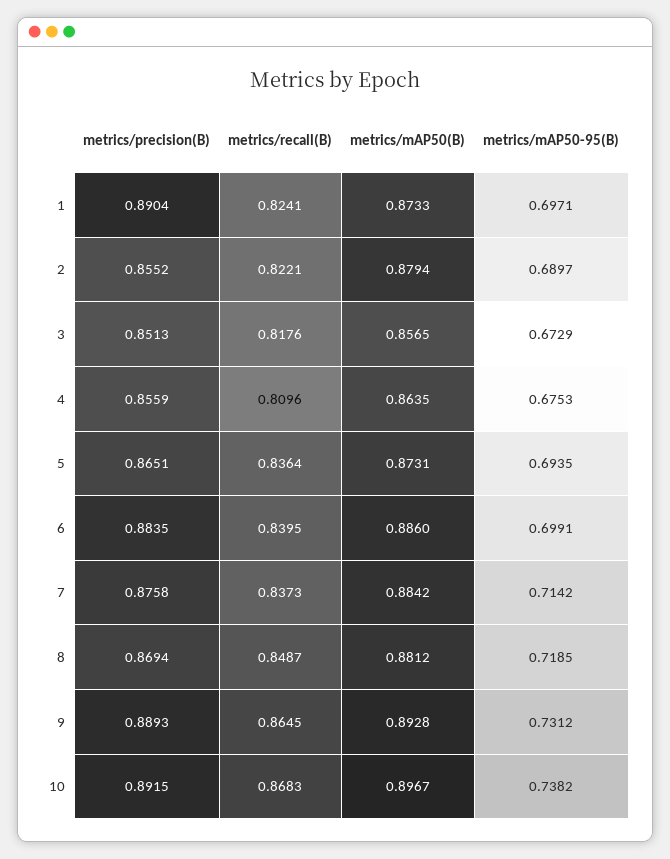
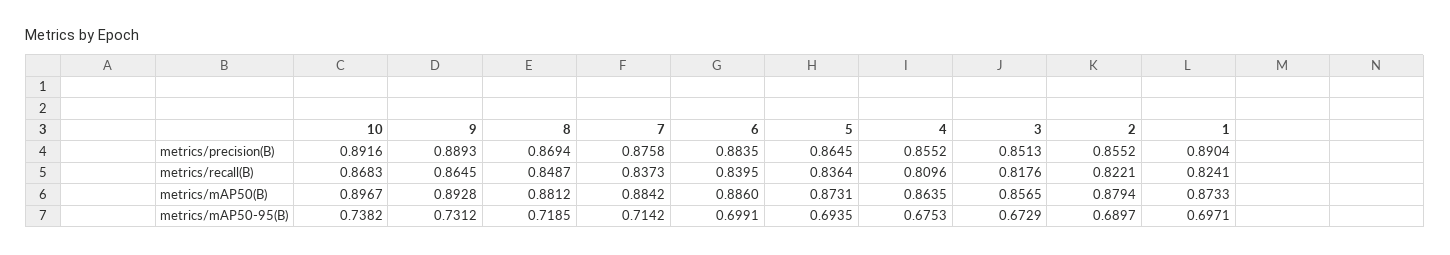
  {
    "metrics/precision(B)": {
      "1": 0.8904,
      "2": 0.8552,
      "3": 0.8513,
-     "4": 0.8559,
+     "4": 0.8552,
-     "5": 0.8651,
+     "5": 0.8645,
      "6": 0.8835,
      "7": 0.8758,
      "8": 0.8694,
      "9": 0.8893,
-     "10": 0.8915
+     "10": 0.8916
    },
    "metrics/recall(B)": {
      "1": 0.8241,
      "2": 0.8221,
      "3": 0.8176,
      "4": 0.8096,
      "5": 0.8364,
      "6": 0.8395,
      "7": 0.8373,
      "8": 0.8487,
      "9": 0.8645,
      "10": 0.8683
    },
    "metrics/mAP50(B)": {
      "1": 0.8733,
      "2": 0.8794,
      "3": 0.8565,
      "4": 0.8635,
      "5": 0.8731,
      "6": 0.886,
      "7": 0.8842,
      "8": 0.8812,
      "9": 0.8928,
      "10": 0.8967
    },
    "metrics/mAP50-95(B)": {
      "1": 0.6971,
      "2": 0.6897,
      "3": 0.6729,
      "4": 0.6753,
      "5": 0.6935,
      "6": 0.6991,
      "7": 0.7142,
      "8": 0.7185,
      "9": 0.7312,
      "10": 0.7382
    }
  }

